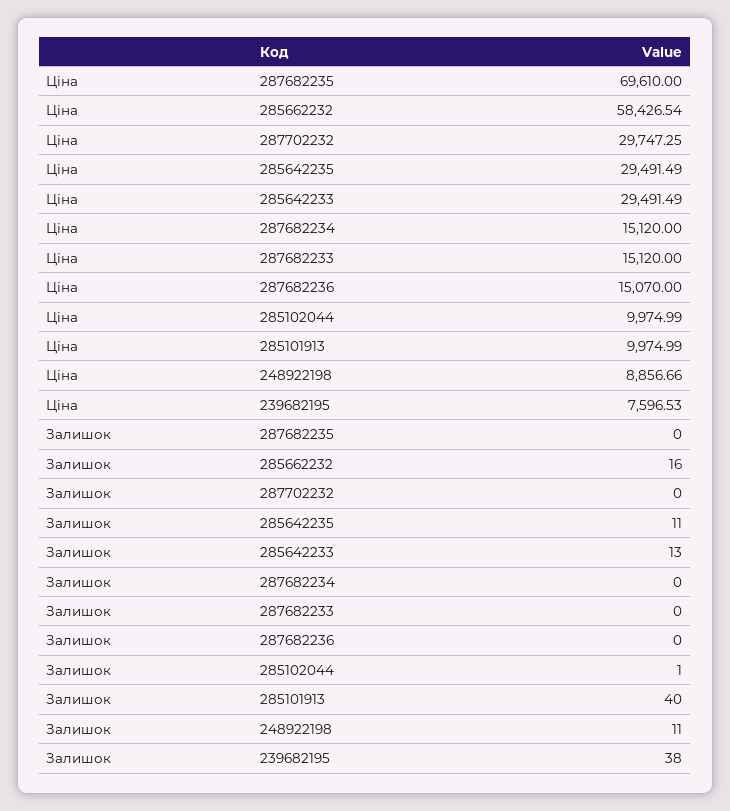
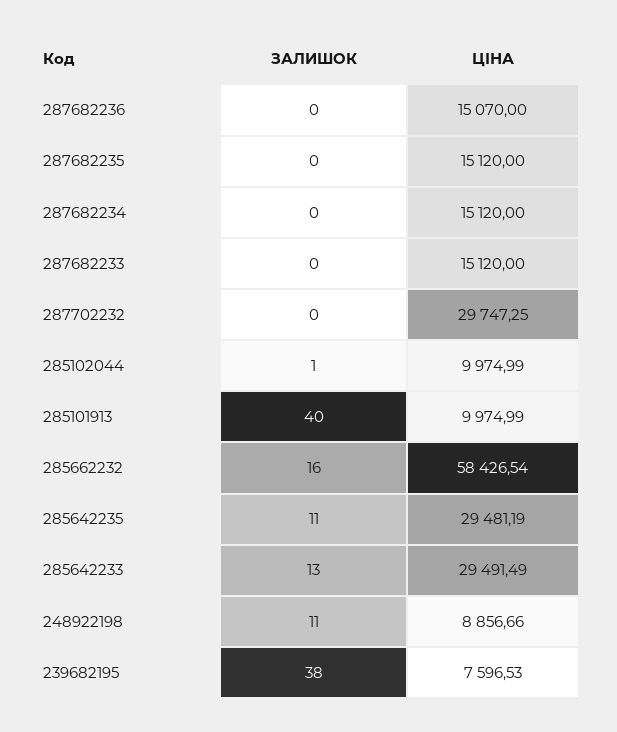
  {
    "Ціна": {
-     "287682235": 69610,
+     "287682235": 15120,
      "285662232": 58426.54,
      "287702232": 29747.25,
-     "285642235": 29491.49,
+     "285642235": 29481.19,
      "285642233": 29491.49,
      "287682234": 15120,
      "287682233": 15120,
      "287682236": 15070,
      "285102044": 9974.99,
      "285101913": 9974.99,
      "248922198": 8856.66,
      "239682195": 7596.53
    },
    "Залишок": {
      "287682235": 0,
      "285662232": 16,
      "287702232": 0,
      "285642235": 11,
      "285642233": 13,
      "287682234": 0,
      "287682233": 0,
      "287682236": 0,
      "285102044": 1,
      "285101913": 40,
      "248922198": 11,
      "239682195": 38
    }
  }

